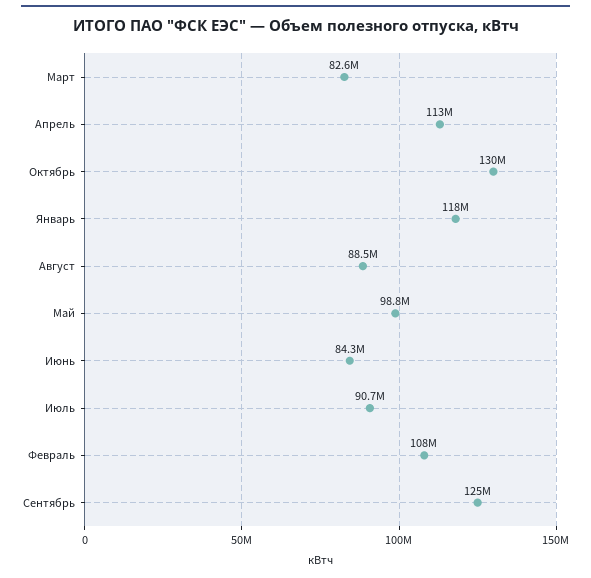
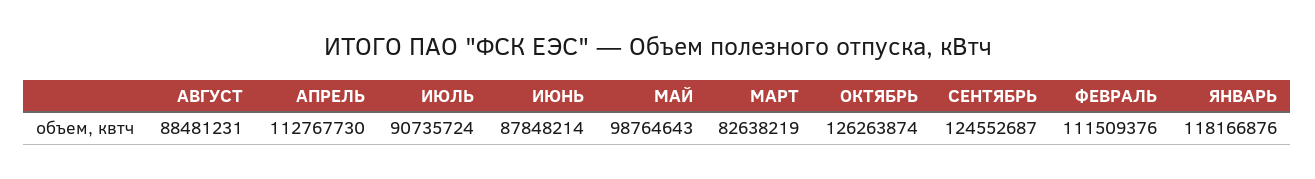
  {
    "Март": 82638219,
    "Апрель": 112767730,
-   "Октябрь": 130000000,
+   "Октябрь": 126263874,
    "Январь": 118166876,
    "Август": 88481231,
    "Май": 98764643,
-   "Июнь": 84300000,
+   "Июнь": 87848214,
    "Июль": 90735724,
-   "Февраль": 108000000,
+   "Февраль": 111509376,
    "Сентябрь": 124552687
  }

